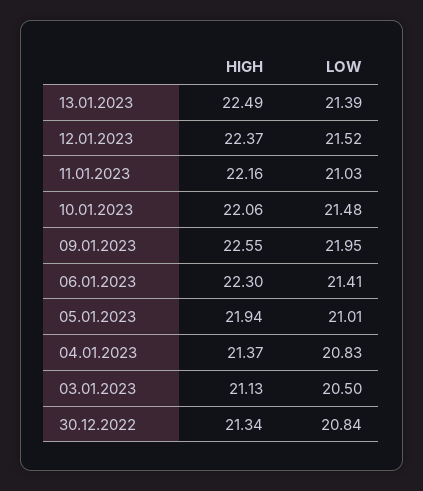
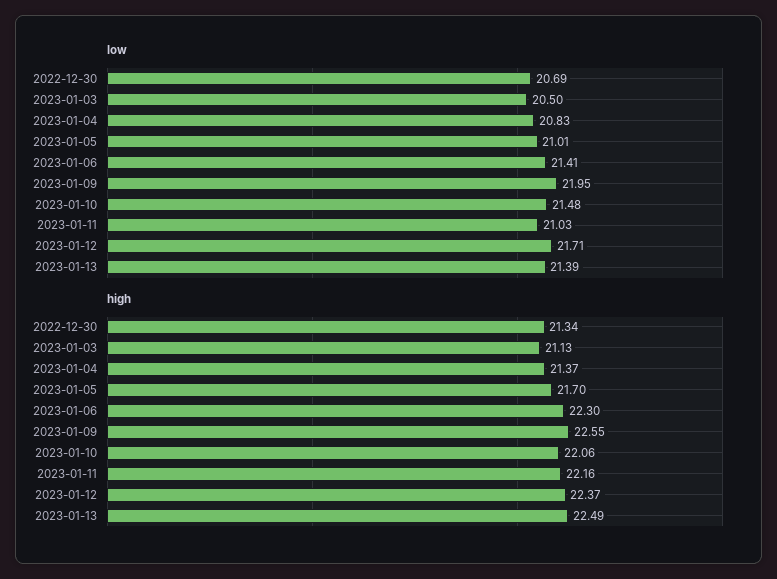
  {
    "HIGH": {
      "13.01.2023": 22.49,
      "12.01.2023": 22.37,
      "11.01.2023": 22.16,
      "10.01.2023": 22.06,
      "09.01.2023": 22.55,
      "06.01.2023": 22.3,
-     "05.01.2023": 21.94,
+     "05.01.2023": 21.7,
      "04.01.2023": 21.37,
      "03.01.2023": 21.13,
      "30.12.2022": 21.34
    },
    "LOW": {
      "13.01.2023": 21.39,
-     "12.01.2023": 21.52,
+     "12.01.2023": 21.71,
      "11.01.2023": 21.03,
      "10.01.2023": 21.48,
      "09.01.2023": 21.95,
      "06.01.2023": 21.41,
      "05.01.2023": 21.01,
      "04.01.2023": 20.83,
      "03.01.2023": 20.5,
-     "30.12.2022": 20.84
+     "30.12.2022": 20.69
    }
  }

